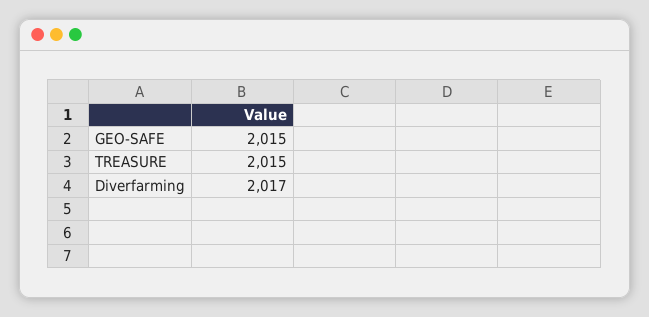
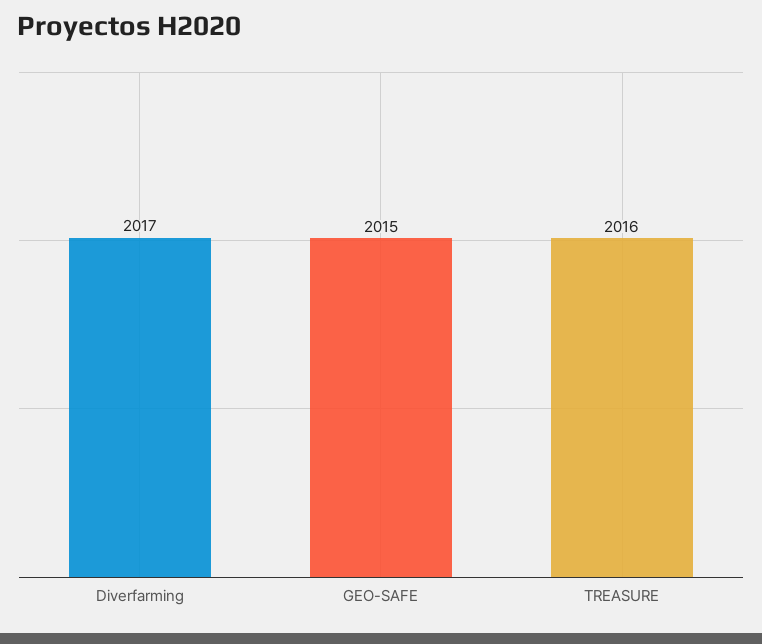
  {
    "GEO-SAFE": 2015,
-   "TREASURE": 2015,
+   "TREASURE": 2016,
    "Diverfarming": 2017
  }

